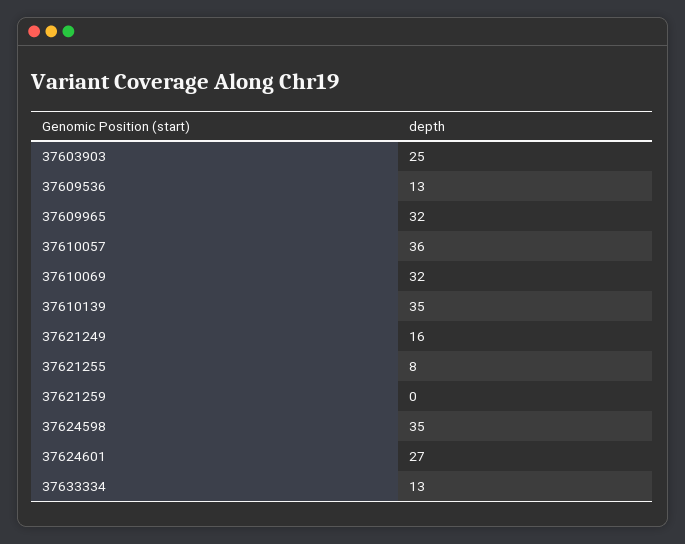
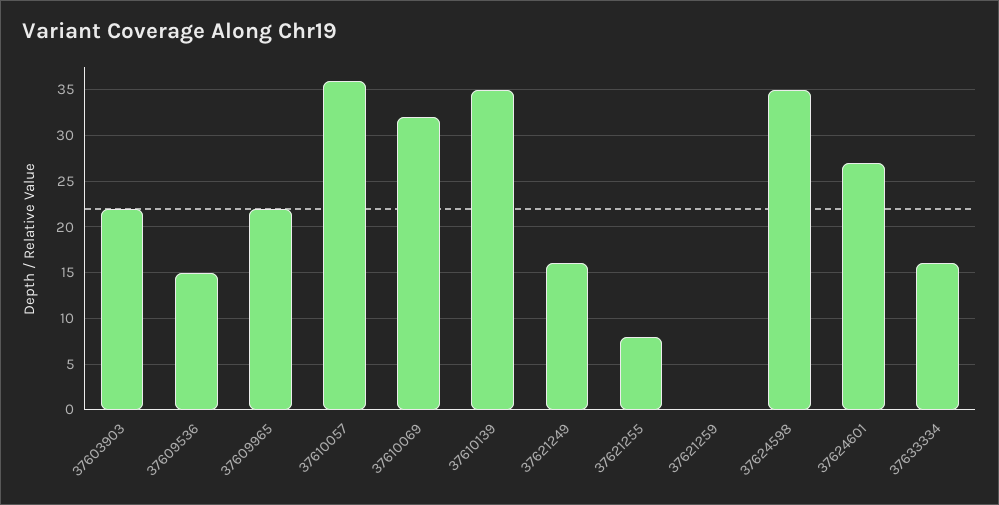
  {
-   "37603903": 25,
+   "37603903": 22,
-   "37609536": 13,
+   "37609536": 15,
-   "37609965": 32,
+   "37609965": 22,
    "37610057": 36,
    "37610069": 32,
    "37610139": 35,
    "37621249": 16,
    "37621255": 8,
    "37621259": 0,
    "37624598": 35,
    "37624601": 27,
-   "37633334": 13
+   "37633334": 16
  }

